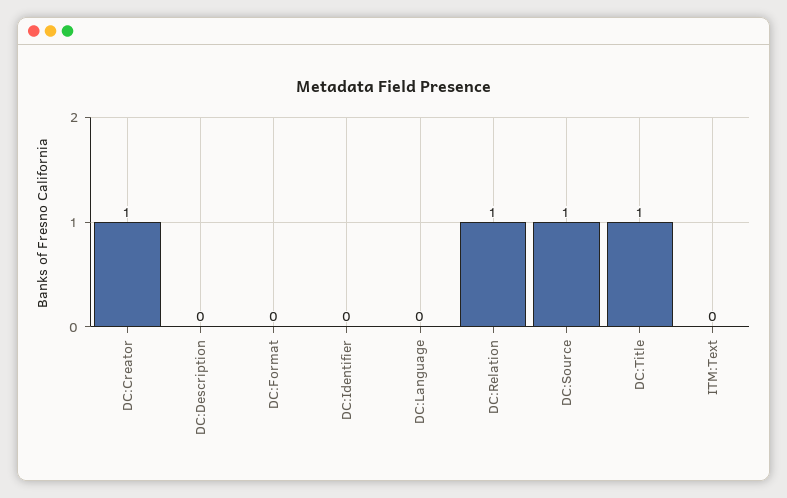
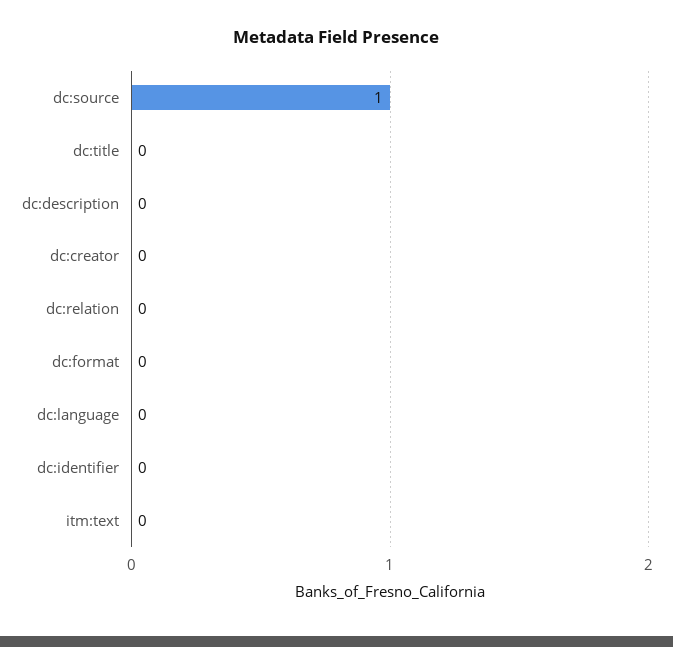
  {
-   "DC:Creator": 1,
+   "DC:Creator": 0,
    "DC:Description": 0,
    "DC:Format": 0,
    "DC:Identifier": 0,
    "DC:Language": 0,
-   "DC:Relation": 1,
+   "DC:Relation": 0,
    "DC:Source": 1,
-   "DC:Title": 1,
+   "DC:Title": 0,
    "ITM:Text": 0
  }

